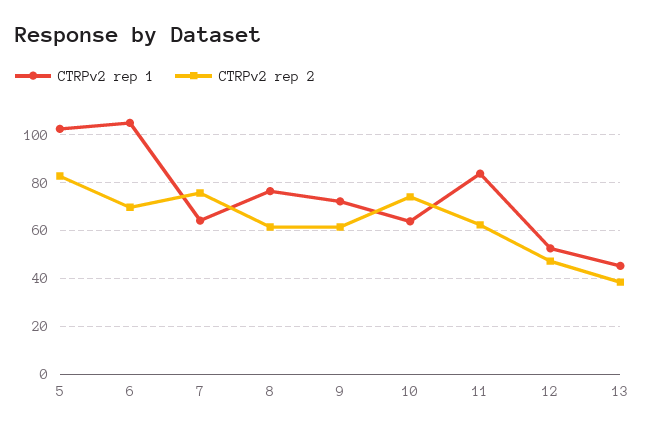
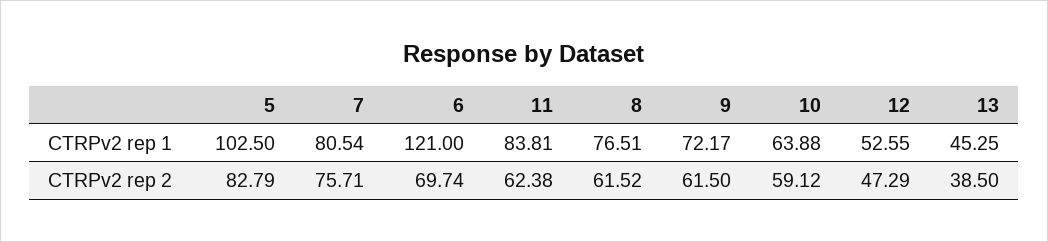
  {
    "CTRPv2 rep 1": {
      "5": 102.5,
-     "6": 105,
+     "6": 121,
-     "7": 65,
+     "7": 80.54,
      "8": 76.51,
      "9": 72.17,
      "10": 63.88,
      "11": 83.81,
      "12": 52.55,
      "13": 45.25
    },
    "CTRPv2 rep 2": {
      "5": 82.79,
      "6": 69.74,
      "7": 75.71,
      "8": 61.52,
      "9": 61.5,
-     "10": 75,
+     "10": 59.12,
      "11": 62.38,
      "12": 47.29,
      "13": 38.5
    }
  }

